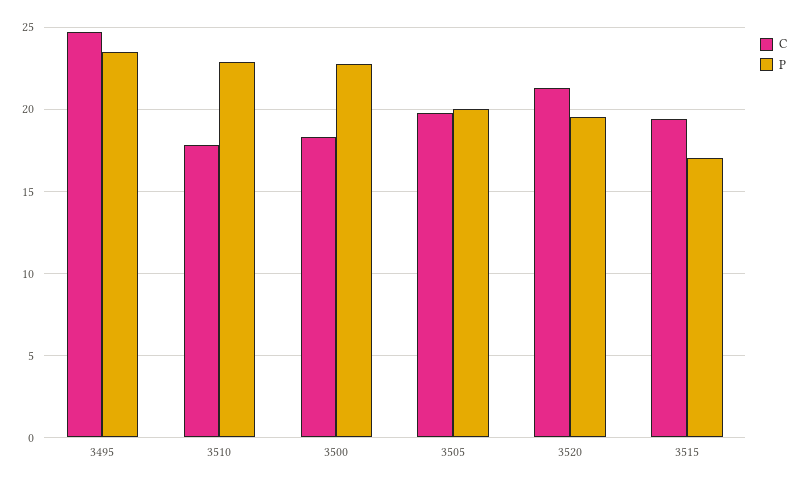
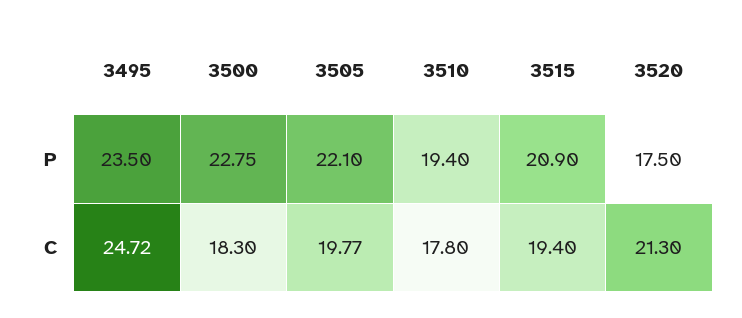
  {
    "C": {
      "3495": 24.72,
      "3510": 17.8,
      "3500": 18.3,
      "3505": 19.77,
      "3520": 21.3,
      "3515": 19.4
    },
    "P": {
      "3495": 23.5,
-     "3510": 23,
+     "3510": 19.4,
      "3500": 22.75,
-     "3505": 20,
+     "3505": 22.1,
-     "3520": 19.5,
+     "3520": 17.5,
-     "3515": 17
+     "3515": 20.9
    }
  }

